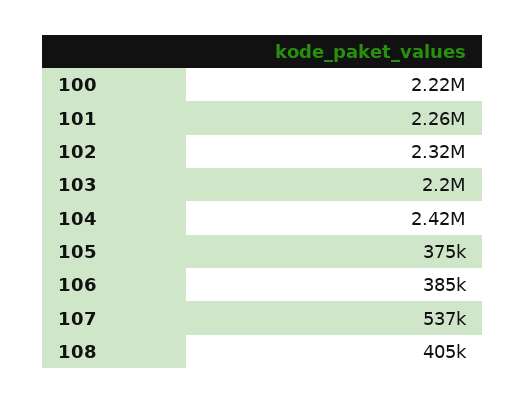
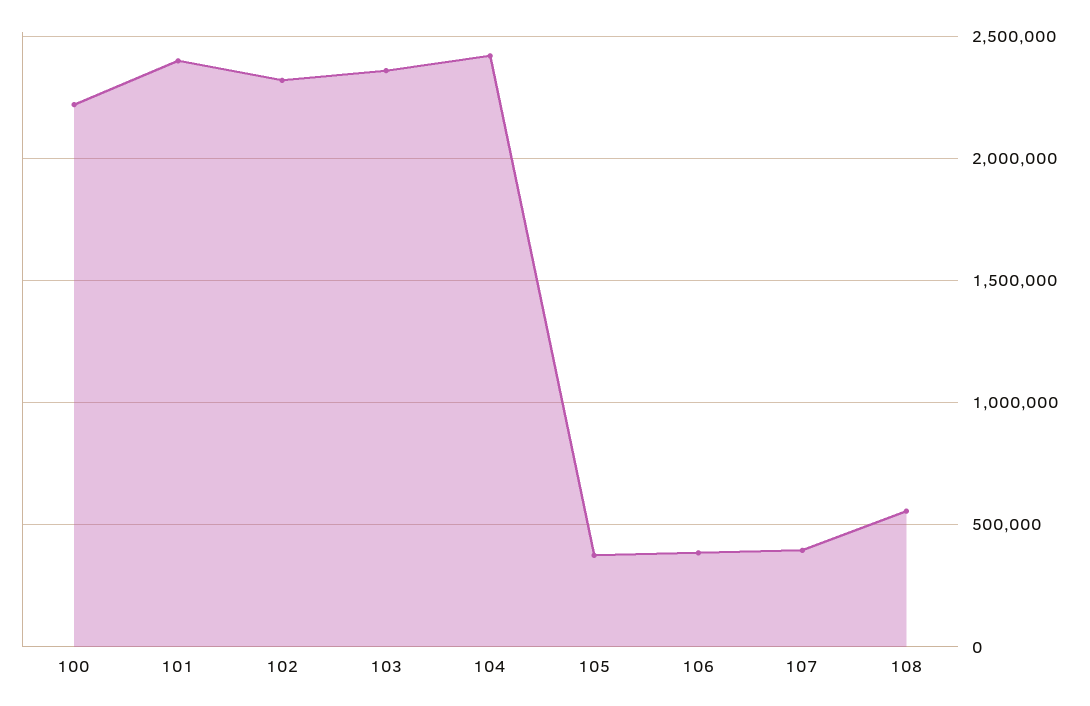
  {
    "100": 2220000,
-   "101": 2260000,
+   "101": 2400000,
    "102": 2320000,
-   "103": 2200000,
+   "103": 2350000,
    "104": 2420000,
    "105": 375000,
    "106": 385000,
-   "107": 537000,
+   "107": 400000,
-   "108": 405000
+   "108": 550000
  }

